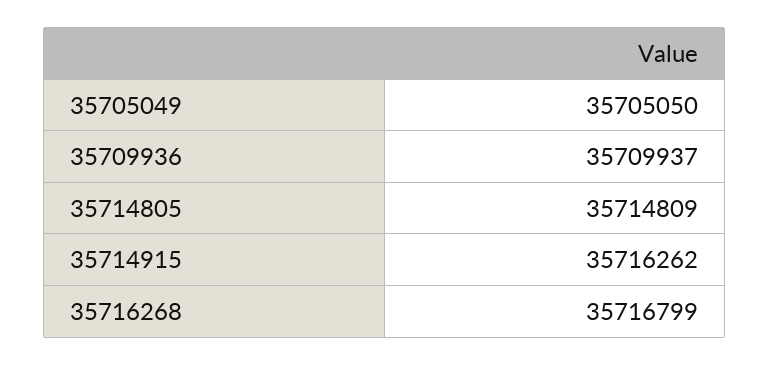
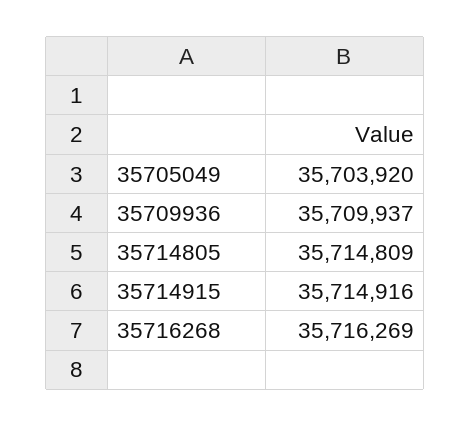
  {
-   "35705049": 35705050,
+   "35705049": 35703920,
    "35709936": 35709937,
    "35714805": 35714809,
-   "35714915": 35716262,
+   "35714915": 35714916,
-   "35716268": 35716799
+   "35716268": 35716269
  }

